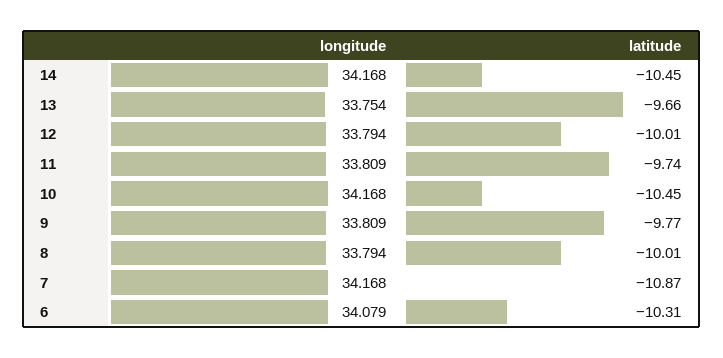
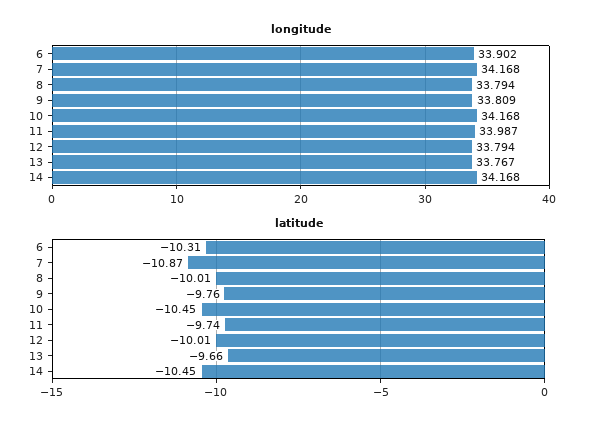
  {
    "longitude": {
      "14": 34.168,
-     "13": 33.754,
+     "13": 33.767,
      "12": 33.794,
-     "11": 33.809,
+     "11": 33.987,
      "10": 34.168,
      "9": 33.809,
      "8": 33.794,
      "7": 34.168,
-     "6": 34.079
+     "6": 33.902
    },
    "latitude": {
      "14": -10.45,
      "13": -9.66,
      "12": -10.01,
      "11": -9.74,
      "10": -10.45,
-     "9": -9.77,
+     "9": -9.76,
      "8": -10.01,
      "7": -10.87,
      "6": -10.31
    }
  }

